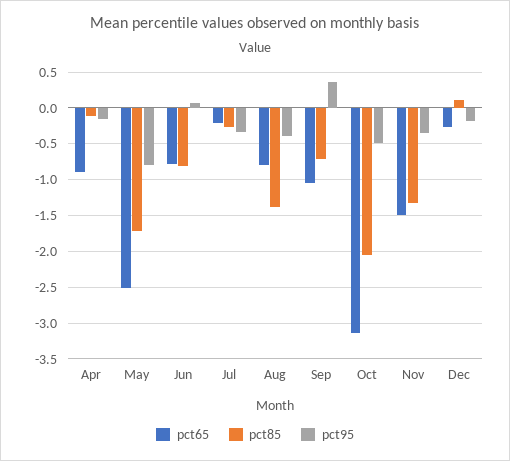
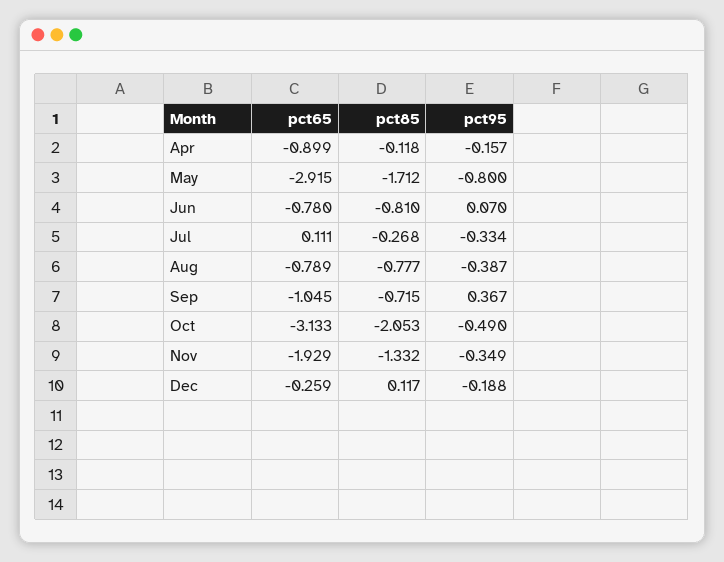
  {
    "pct65": {
      "Apr": -0.899,
-     "May": -2.5,
+     "May": -2.915,
      "Jun": -0.78,
-     "Jul": -0.2,
+     "Jul": 0.111,
      "Aug": -0.789,
      "Sep": -1.045,
      "Oct": -3.133,
-     "Nov": -1.5,
+     "Nov": -1.929,
      "Dec": -0.259
    },
    "pct85": {
      "Apr": -0.118,
      "May": -1.712,
      "Jun": -0.81,
      "Jul": -0.268,
-     "Aug": -1.4,
+     "Aug": -0.777,
      "Sep": -0.715,
      "Oct": -2.053,
      "Nov": -1.332,
      "Dec": 0.117
    },
    "pct95": {
      "Apr": -0.157,
      "May": -0.8,
      "Jun": 0.07,
      "Jul": -0.334,
      "Aug": -0.387,
      "Sep": 0.367,
      "Oct": -0.49,
      "Nov": -0.349,
      "Dec": -0.188
    }
  }

